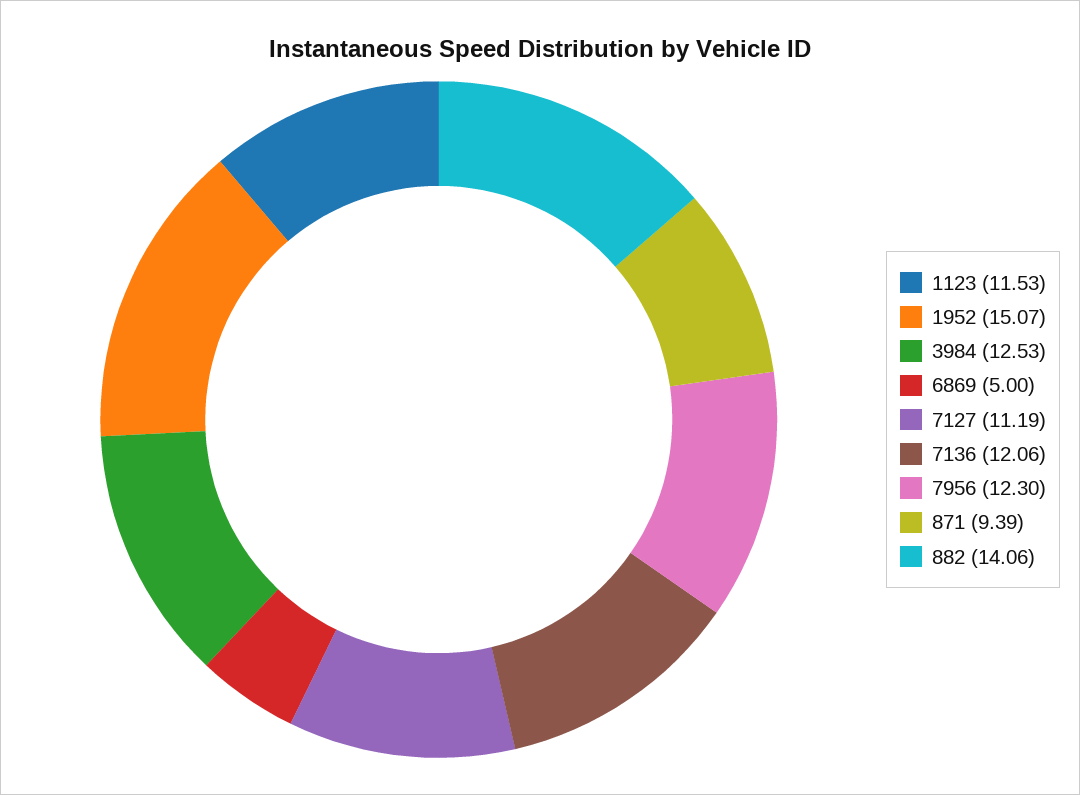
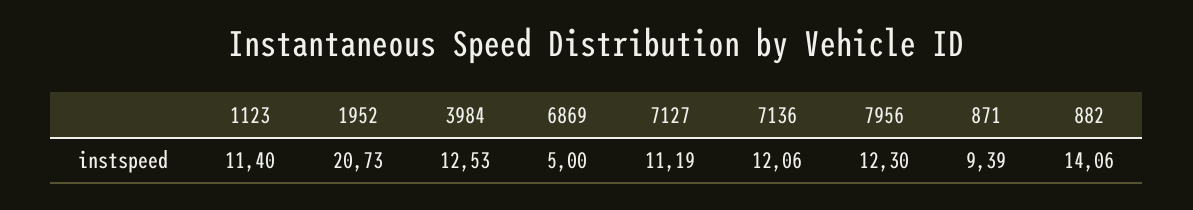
  {
-   "1123": 11.53,
+   "1123": 11.4,
-   "1952": 15.07,
+   "1952": 20.73,
    "3984": 12.53,
    "6869": 5,
    "7127": 11.19,
    "7136": 12.06,
    "7956": 12.3,
    "871": 9.39,
    "882": 14.06
  }

